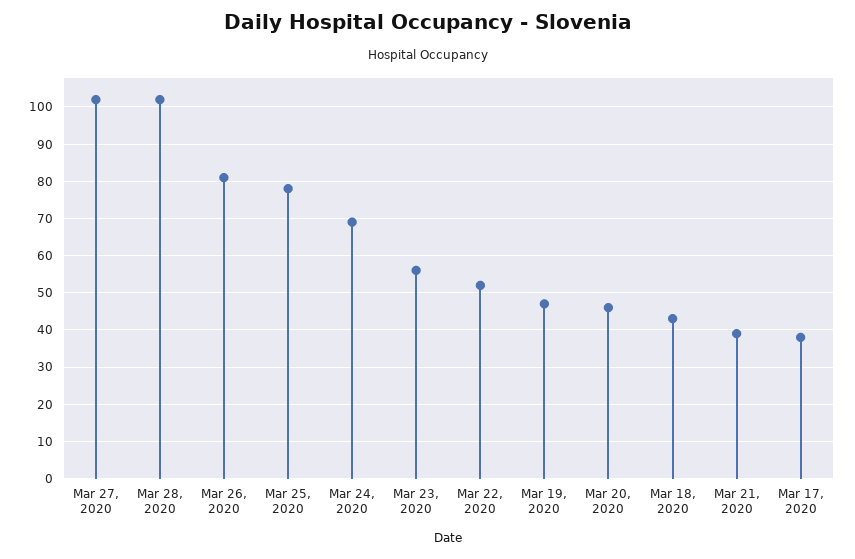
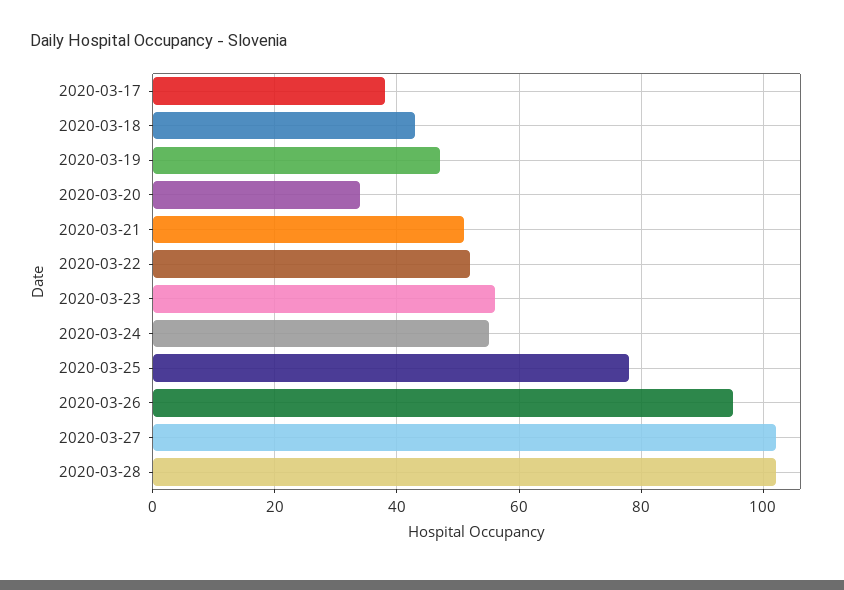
  {
    "Mar 27, 2020": 100,
    "Mar 28, 2020": 100,
-   "Mar 26, 2020": 80,
+   "Mar 26, 2020": 95,
    "Mar 25, 2020": 80,
-   "Mar 24, 2020": 70,
+   "Mar 24, 2020": 55,
    "Mar 23, 2020": 55,
    "Mar 22, 2020": 50,
    "Mar 19, 2020": 45,
-   "Mar 20, 2020": 45,
+   "Mar 20, 2020": 35,
    "Mar 18, 2020": 45,
-   "Mar 21, 2020": 40,
+   "Mar 21, 2020": 50,
    "Mar 17, 2020": 40
  }

